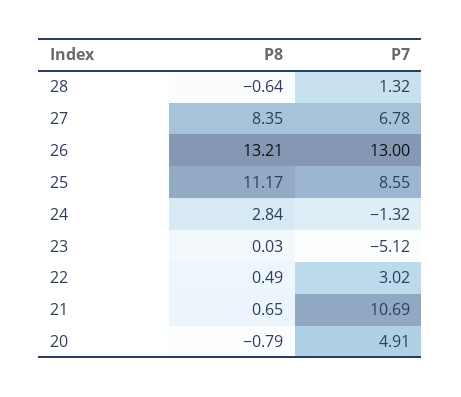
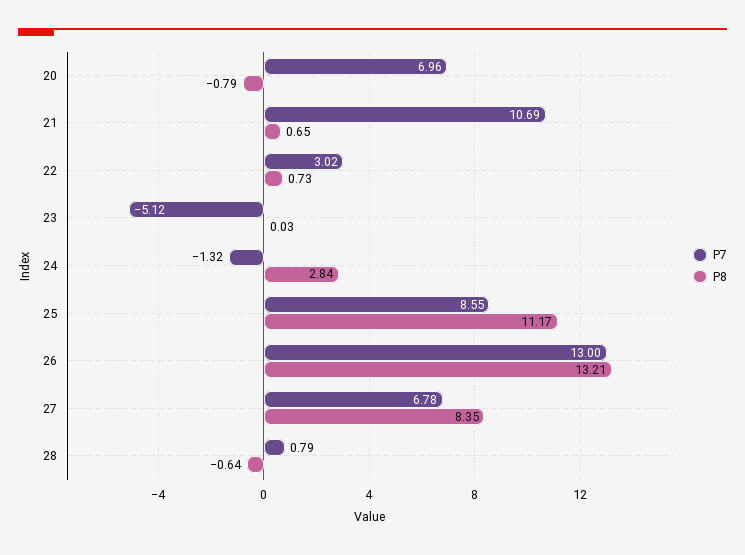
  {
    "P8": {
      "28": -0.64,
      "27": 8.35,
      "26": 13.21,
      "25": 11.17,
      "24": 2.84,
      "23": 0.03,
-     "22": 0.49,
+     "22": 0.73,
      "21": 0.65,
      "20": -0.79
    },
    "P7": {
-     "28": 1.32,
+     "28": 0.79,
      "27": 6.78,
      "26": 13,
      "25": 8.55,
      "24": -1.32,
      "23": -5.12,
      "22": 3.02,
      "21": 10.69,
-     "20": 4.91
+     "20": 6.96
    }
  }

